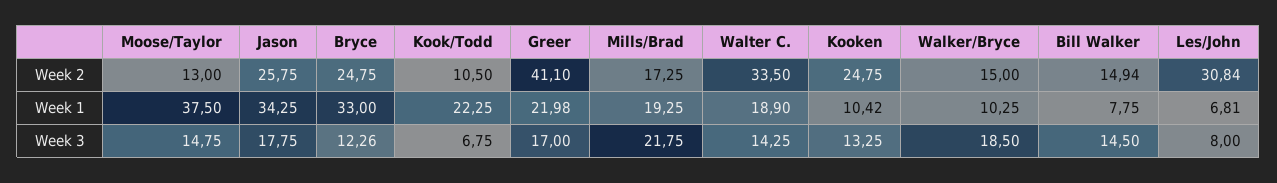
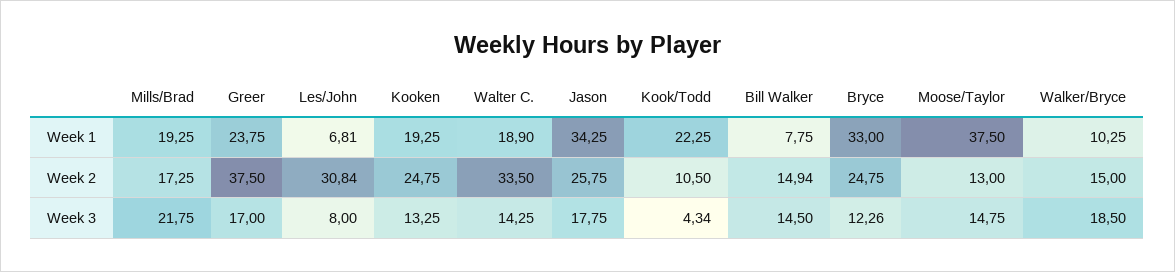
  {
    "Moose/Taylor": {
      "Week 2": 13,
      "Week 1": 37.5,
      "Week 3": 14.75
    },
    "Jason": {
      "Week 2": 25.75,
      "Week 1": 34.25,
      "Week 3": 17.75
    },
    "Bryce": {
      "Week 2": 24.75,
      "Week 1": 33,
      "Week 3": 12.26
    },
    "Kook/Todd": {
      "Week 2": 10.5,
      "Week 1": 22.25,
-     "Week 3": 6.75
+     "Week 3": 4.34
    },
    "Greer": {
-     "Week 2": 41.1,
+     "Week 2": 37.5,
-     "Week 1": 21.98,
+     "Week 1": 23.75,
      "Week 3": 17
    },
    "Mills/Brad": {
      "Week 2": 17.25,
      "Week 1": 19.25,
      "Week 3": 21.75
    },
    "Walter C.": {
      "Week 2": 33.5,
      "Week 1": 18.9,
      "Week 3": 14.25
    },
    "Kooken": {
      "Week 2": 24.75,
-     "Week 1": 10.42,
+     "Week 1": 19.25,
      "Week 3": 13.25
    },
    "Walker/Bryce": {
      "Week 2": 15,
      "Week 1": 10.25,
      "Week 3": 18.5
    },
    "Bill Walker": {
      "Week 2": 14.94,
      "Week 1": 7.75,
      "Week 3": 14.5
    },
    "Les/John": {
      "Week 2": 30.84,
      "Week 1": 6.81,
      "Week 3": 8
    }
  }

